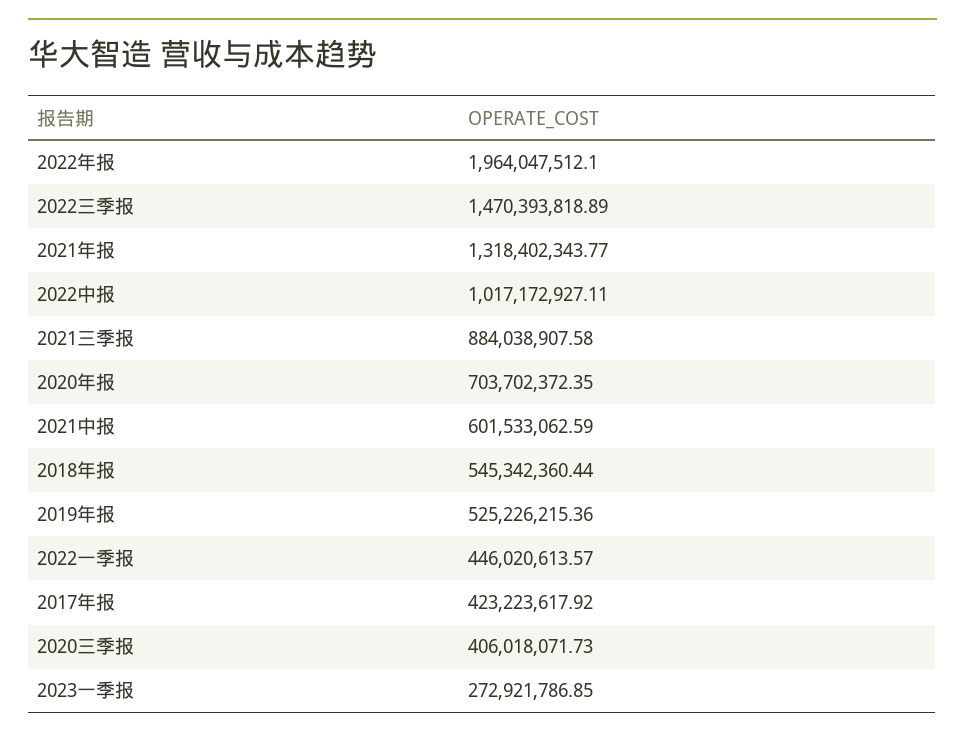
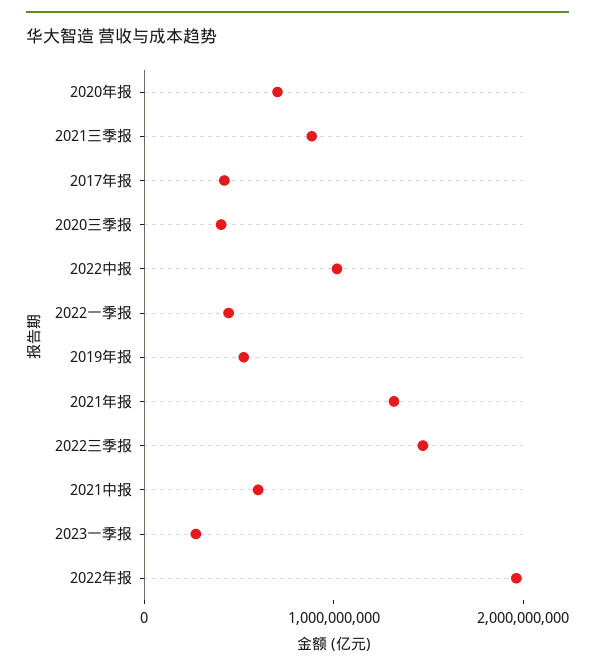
  {
    "2022年报": 1964047512.1,
    "2022三季报": 1470393818.89,
    "2021年报": 1318402343.77,
    "2022中报": 1017172927.11,
    "2021三季报": 884038907.58,
    "2020年报": 703702372.35,
    "2021中报": 601533062.59,
-   "2018年报": 545342360.44,
    "2019年报": 525226215.36,
    "2022一季报": 446020613.57,
    "2017年报": 423223617.92,
    "2020三季报": 406018071.73,
    "2023一季报": 272921786.85
  }

